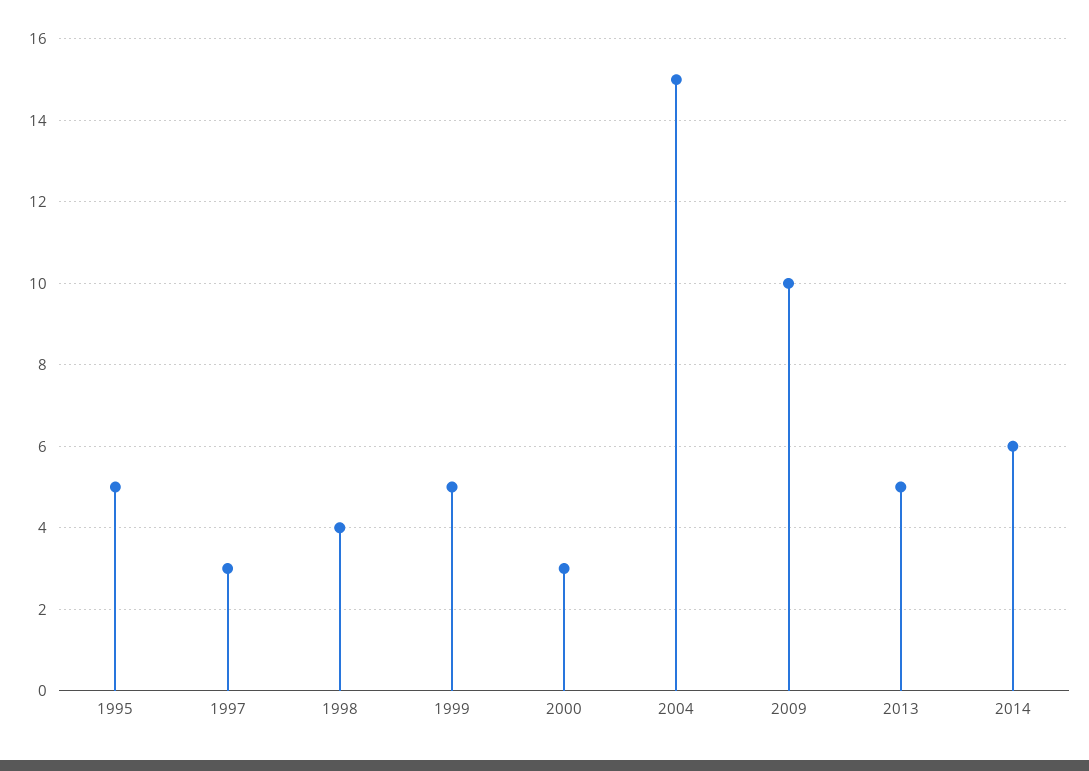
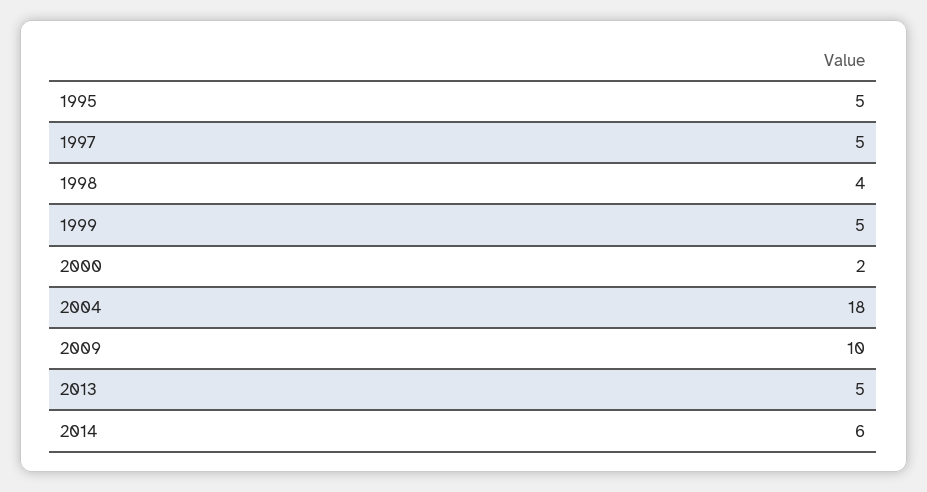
  {
    "1995": 5,
-   "1997": 3,
+   "1997": 5,
    "1998": 4,
    "1999": 5,
-   "2000": 3,
+   "2000": 2,
-   "2004": 15,
+   "2004": 18,
    "2009": 10,
    "2013": 5,
    "2014": 6
  }

